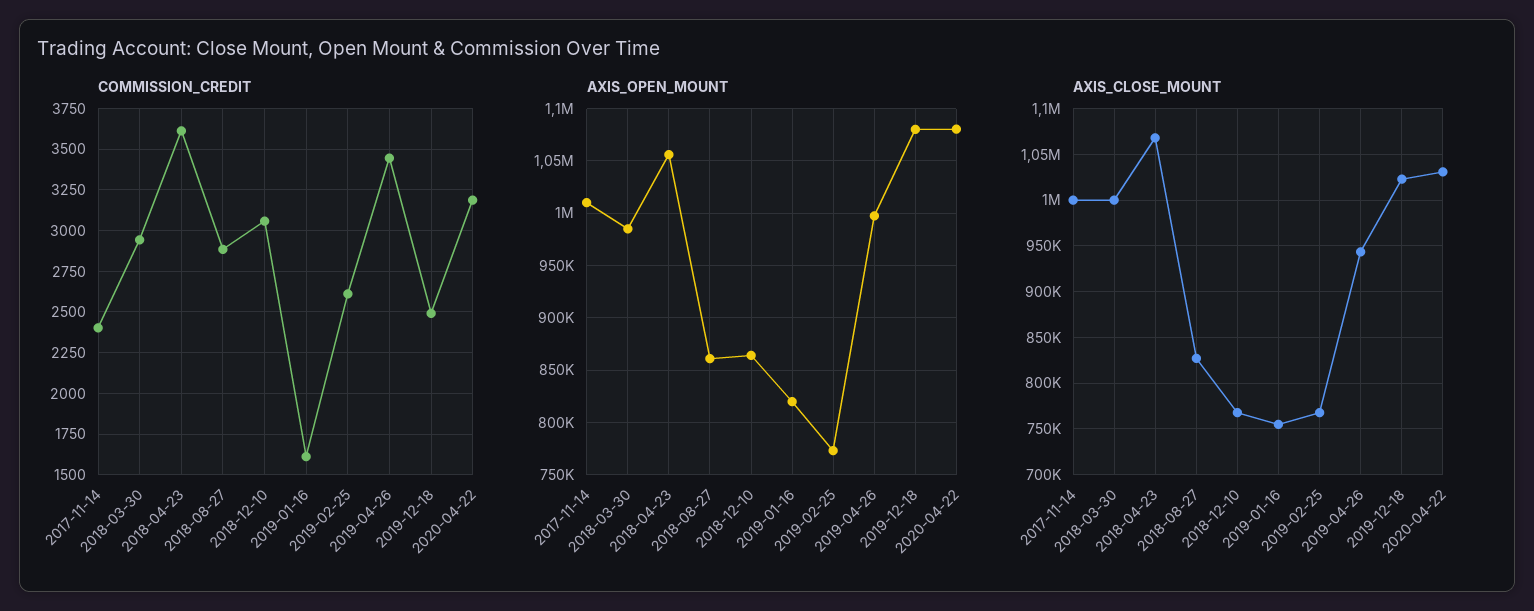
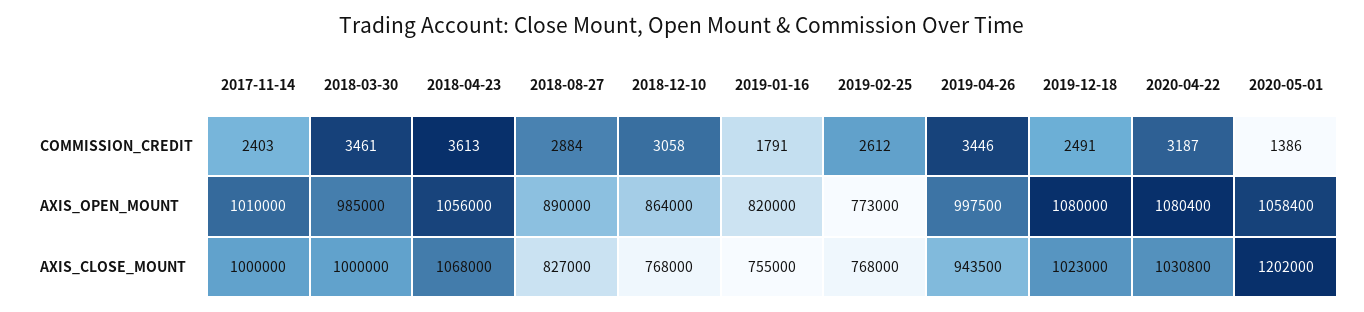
  {
    "COMMISSION_CREDIT": {
      "2017-11-14": 2403,
-     "2018-03-30": 2950,
+     "2018-03-30": 3461,
      "2018-04-23": 3613,
      "2018-08-27": 2884,
      "2018-12-10": 3058,
-     "2019-01-16": 1600,
+     "2019-01-16": 1791,
      "2019-02-25": 2612,
      "2019-04-26": 3446,
      "2019-12-18": 2491,
-     "2020-04-22": 3187
+     "2020-04-22": 3187,
+     "2020-05-01": 1386
    },
    "AXIS_OPEN_MOUNT": {
      "2017-11-14": 1010000,
      "2018-03-30": 985000,
      "2018-04-23": 1056000,
-     "2018-08-27": 860000,
+     "2018-08-27": 890000,
      "2018-12-10": 864000,
      "2019-01-16": 820000,
      "2019-02-25": 773000,
      "2019-04-26": 997500,
      "2019-12-18": 1080000,
-     "2020-04-22": 1080400
+     "2020-04-22": 1080400,
+     "2020-05-01": 1058400
    },
    "AXIS_CLOSE_MOUNT": {
      "2017-11-14": 1000000,
      "2018-03-30": 1000000,
      "2018-04-23": 1068000,
      "2018-08-27": 827000,
      "2018-12-10": 768000,
      "2019-01-16": 755000,
      "2019-02-25": 768000,
      "2019-04-26": 943500,
      "2019-12-18": 1023000,
-     "2020-04-22": 1030800
+     "2020-04-22": 1030800,
+     "2020-05-01": 1202000
    }
  }

